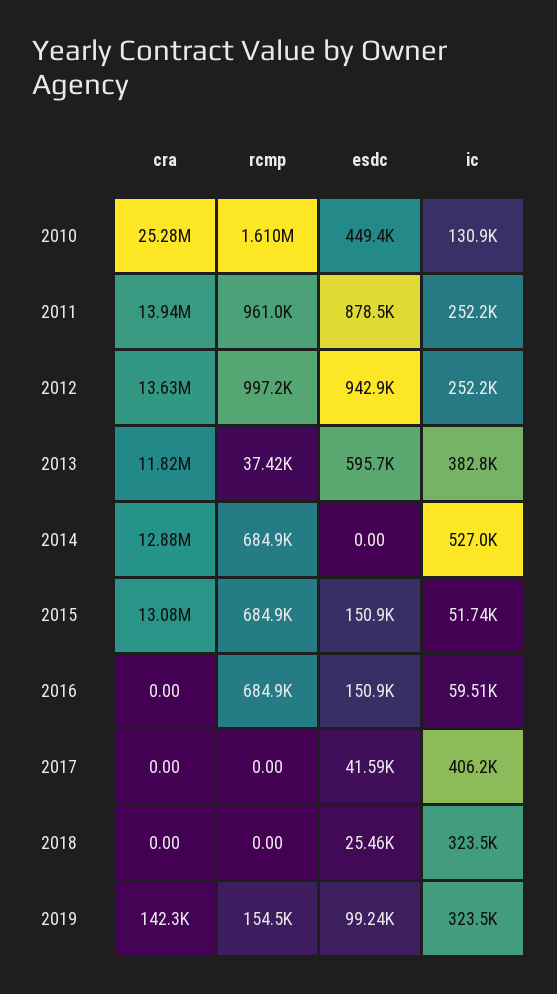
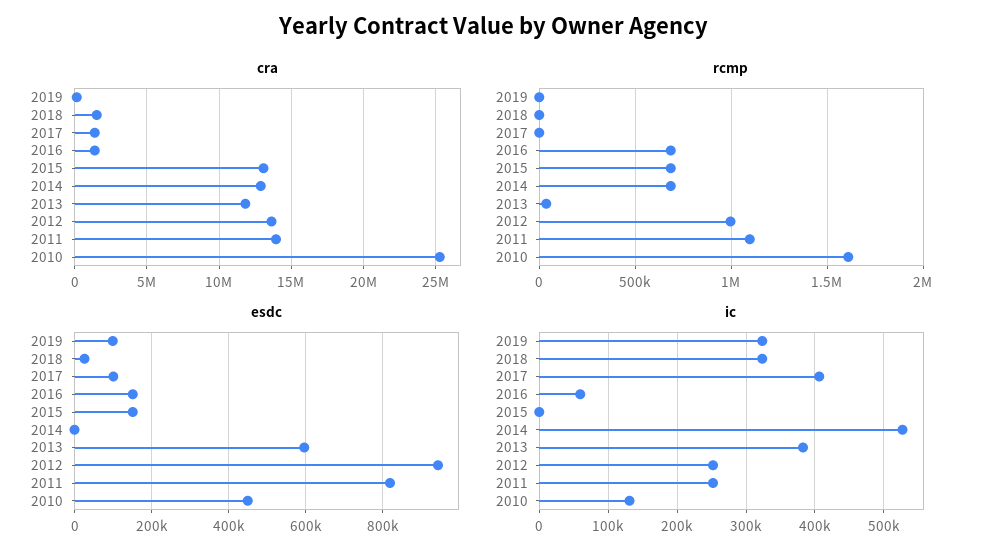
  {
    "cra": {
      "2010": 25280000,
      "2011": 13940000,
      "2012": 13630000,
      "2013": 11820000,
      "2014": 12880000,
      "2015": 13080000,
-     "2016": 0,
+     "2016": 1500000,
-     "2017": 0,
+     "2017": 1500000,
-     "2018": 0,
+     "2018": 1500000,
      "2019": 142300
    },
    "rcmp": {
      "2010": 1610000,
-     "2011": 961000,
+     "2011": 1100000,
      "2012": 997200,
      "2013": 37420,
      "2014": 684900,
      "2015": 684900,
      "2016": 684900,
      "2017": 0,
      "2018": 0,
-     "2019": 154500
+     "2019": 0
    },
    "esdc": {
      "2010": 449400,
-     "2011": 878500,
+     "2011": 820000,
      "2012": 942900,
      "2013": 595700,
      "2014": 0,
      "2015": 150900,
      "2016": 150900,
-     "2017": 41590,
+     "2017": 100000,
      "2018": 25460,
      "2019": 99240
    },
    "ic": {
      "2010": 130900,
      "2011": 252200,
      "2012": 252200,
      "2013": 382800,
      "2014": 527000,
-     "2015": 51740,
+     "2015": 0,
      "2016": 59510,
      "2017": 406200,
      "2018": 323500,
      "2019": 323500
    }
  }

